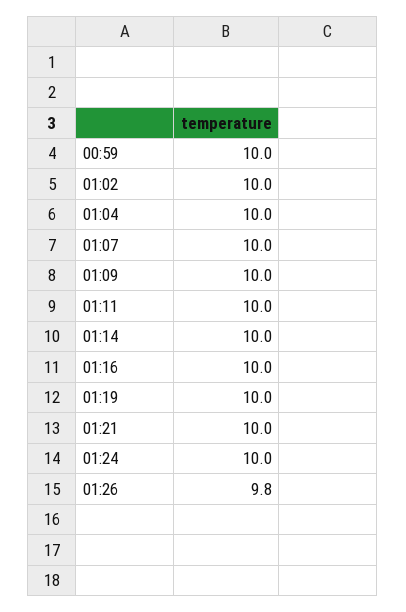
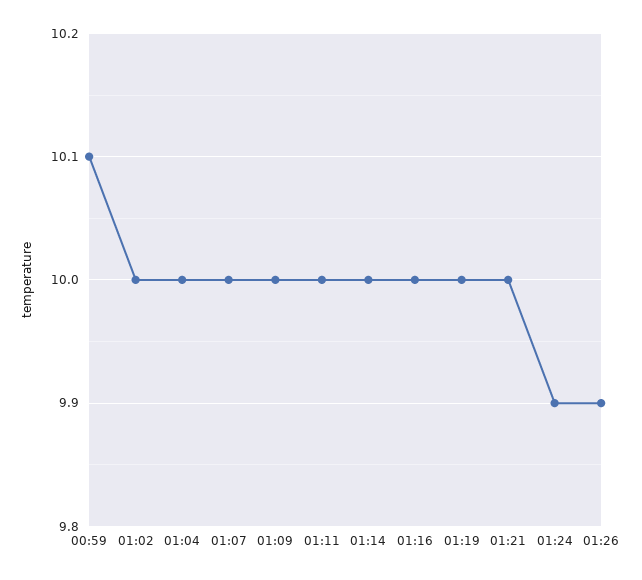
  {
-   "00:59": 10,
+   "00:59": 10.1,
    "01:02": 10,
    "01:04": 10,
    "01:07": 10,
    "01:09": 10,
    "01:11": 10,
    "01:14": 10,
    "01:16": 10,
    "01:19": 10,
    "01:21": 10,
-   "01:24": 10,
+   "01:24": 9.9,
-   "01:26": 9.8
+   "01:26": 9.9
  }

